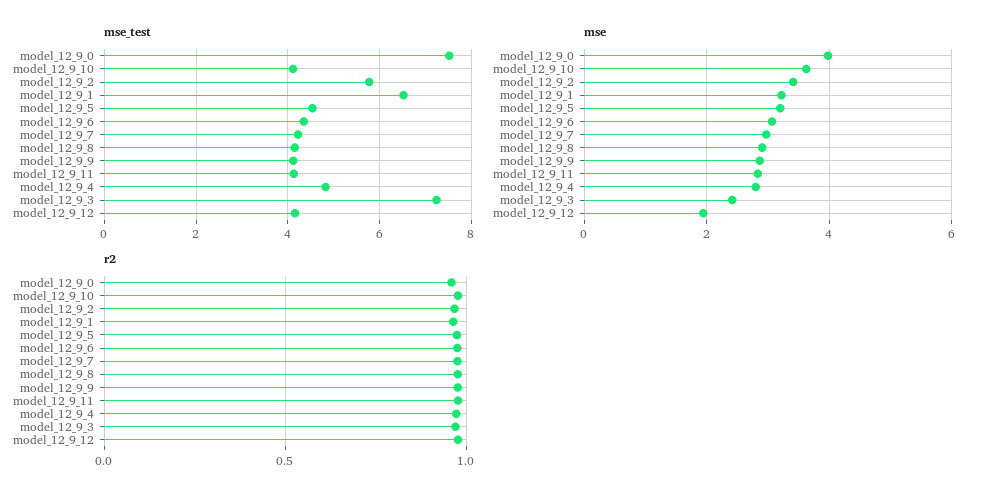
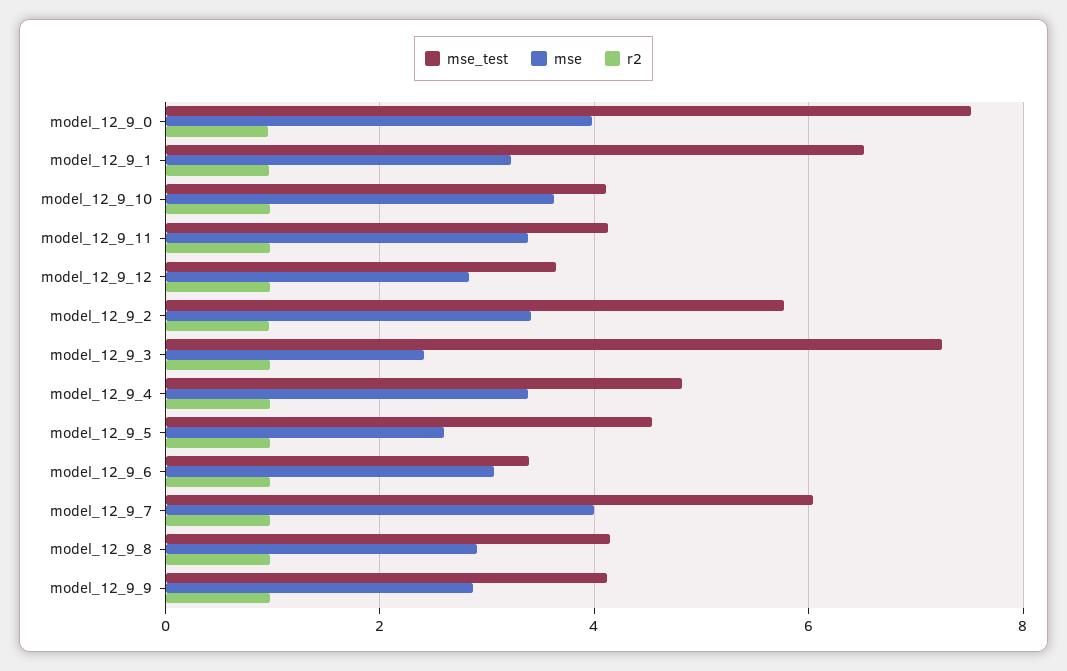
  {
    "mse_test": {
      "model_12_9_0": 7.6,
      "model_12_9_10": 4.2,
      "model_12_9_2": 5.8,
      "model_12_9_1": 6.6,
      "model_12_9_5": 4.6,
-     "model_12_9_6": 4.4,
+     "model_12_9_6": 3.4,
-     "model_12_9_7": 4.2,
+     "model_12_9_7": 6,
      "model_12_9_8": 4.2,
      "model_12_9_9": 4.2,
      "model_12_9_11": 4.2,
      "model_12_9_4": 4.8,
      "model_12_9_3": 7.2,
-     "model_12_9_12": 4.2
+     "model_12_9_12": 3.6
    },
    "mse": {
      "model_12_9_0": 4,
      "model_12_9_10": 3.6,
      "model_12_9_2": 3.4,
      "model_12_9_1": 3.2,
-     "model_12_9_5": 3.2,
+     "model_12_9_5": 2.6,
      "model_12_9_6": 3,
-     "model_12_9_7": 3,
+     "model_12_9_7": 4,
      "model_12_9_8": 3,
      "model_12_9_9": 2.8,
-     "model_12_9_11": 2.8,
+     "model_12_9_11": 3.4,
-     "model_12_9_4": 2.8,
+     "model_12_9_4": 3.4,
      "model_12_9_3": 2.4,
-     "model_12_9_12": 2
+     "model_12_9_12": 2.8
    },
    "r2": {
      "model_12_9_0": 0.95,
      "model_12_9_10": 1,
      "model_12_9_2": 0.95,
      "model_12_9_1": 0.95,
      "model_12_9_5": 0.95,
      "model_12_9_6": 0.95,
      "model_12_9_7": 1,
      "model_12_9_8": 1,
      "model_12_9_9": 1,
      "model_12_9_11": 1,
      "model_12_9_4": 0.95,
      "model_12_9_3": 0.95,
      "model_12_9_12": 1
    }
  }

